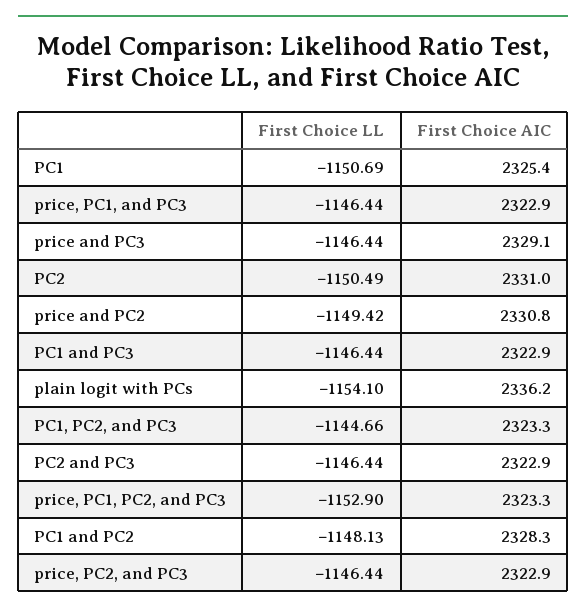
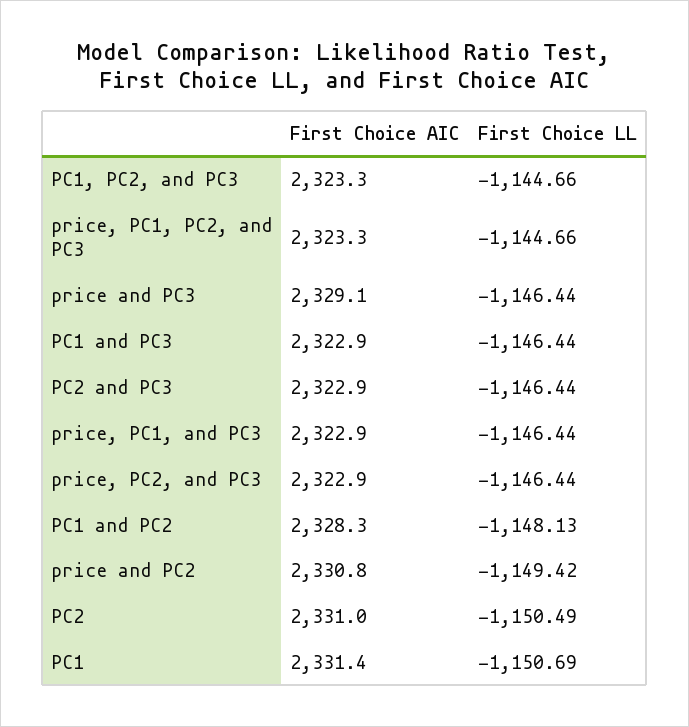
  {
    "First Choice LL": {
      "PC1": -1150.69,
      "price, PC1, and PC3": -1146.44,
      "price and PC3": -1146.44,
      "PC2": -1150.49,
      "price and PC2": -1149.42,
      "PC1 and PC3": -1146.44,
-     "plain logit with PCs": -1154.1,
      "PC1, PC2, and PC3": -1144.66,
      "PC2 and PC3": -1146.44,
-     "price, PC1, PC2, and PC3": -1152.9,
+     "price, PC1, PC2, and PC3": -1144.66,
      "PC1 and PC2": -1148.13,
      "price, PC2, and PC3": -1146.44
    },
    "First Choice AIC": {
-     "PC1": 2325.4,
+     "PC1": 2331.4,
      "price, PC1, and PC3": 2322.9,
      "price and PC3": 2329.1,
      "PC2": 2331,
      "price and PC2": 2330.8,
      "PC1 and PC3": 2322.9,
-     "plain logit with PCs": 2336.2,
      "PC1, PC2, and PC3": 2323.3,
      "PC2 and PC3": 2322.9,
      "price, PC1, PC2, and PC3": 2323.3,
      "PC1 and PC2": 2328.3,
      "price, PC2, and PC3": 2322.9
    }
  }

